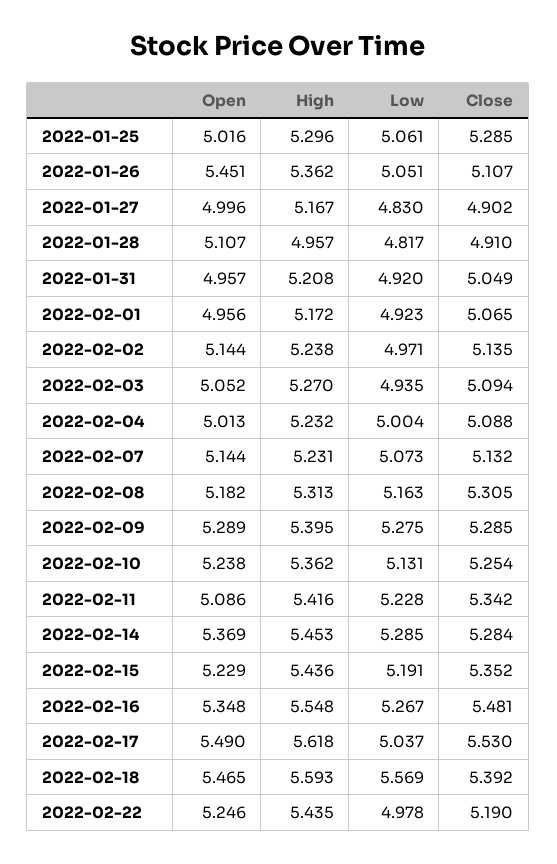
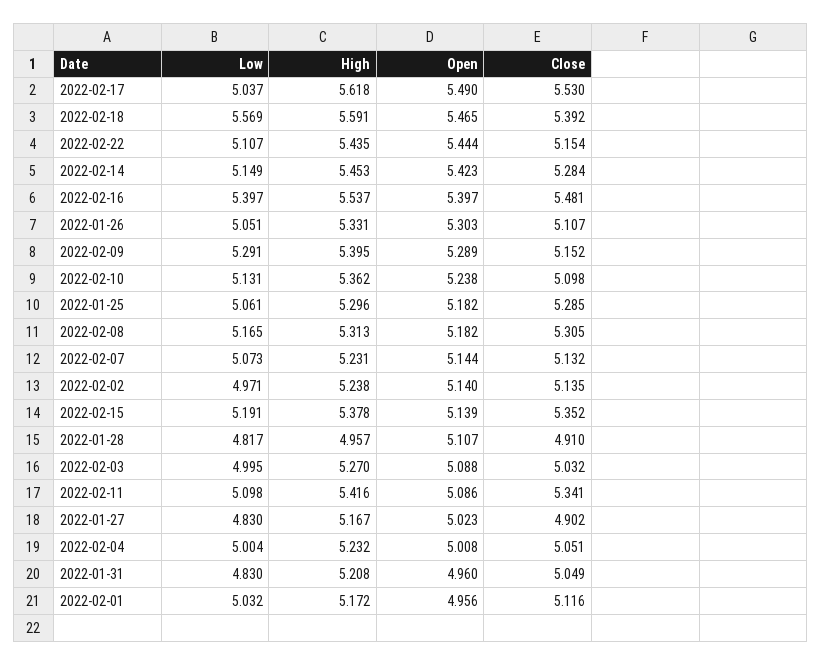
  {
    "Open": {
-     "2022-01-25": 5.016,
+     "2022-01-25": 5.182,
-     "2022-01-26": 5.451,
+     "2022-01-26": 5.303,
-     "2022-01-27": 4.996,
+     "2022-01-27": 5.023,
      "2022-01-28": 5.107,
-     "2022-01-31": 4.957,
+     "2022-01-31": 4.96,
      "2022-02-01": 4.956,
-     "2022-02-02": 5.144,
+     "2022-02-02": 5.14,
-     "2022-02-03": 5.052,
+     "2022-02-03": 5.088,
-     "2022-02-04": 5.013,
+     "2022-02-04": 5.008,
      "2022-02-07": 5.144,
      "2022-02-08": 5.182,
      "2022-02-09": 5.289,
      "2022-02-10": 5.238,
      "2022-02-11": 5.086,
-     "2022-02-14": 5.369,
+     "2022-02-14": 5.423,
-     "2022-02-15": 5.229,
+     "2022-02-15": 5.139,
-     "2022-02-16": 5.348,
+     "2022-02-16": 5.397,
      "2022-02-17": 5.49,
      "2022-02-18": 5.465,
-     "2022-02-22": 5.246
+     "2022-02-22": 5.444
    },
    "High": {
      "2022-01-25": 5.296,
-     "2022-01-26": 5.362,
+     "2022-01-26": 5.331,
      "2022-01-27": 5.167,
      "2022-01-28": 4.957,
      "2022-01-31": 5.208,
      "2022-02-01": 5.172,
      "2022-02-02": 5.238,
      "2022-02-03": 5.27,
      "2022-02-04": 5.232,
      "2022-02-07": 5.231,
      "2022-02-08": 5.313,
      "2022-02-09": 5.395,
      "2022-02-10": 5.362,
      "2022-02-11": 5.416,
      "2022-02-14": 5.453,
-     "2022-02-15": 5.436,
+     "2022-02-15": 5.378,
-     "2022-02-16": 5.548,
+     "2022-02-16": 5.537,
      "2022-02-17": 5.618,
-     "2022-02-18": 5.593,
+     "2022-02-18": 5.591,
      "2022-02-22": 5.435
    },
    "Low": {
      "2022-01-25": 5.061,
      "2022-01-26": 5.051,
      "2022-01-27": 4.83,
      "2022-01-28": 4.817,
-     "2022-01-31": 4.92,
+     "2022-01-31": 4.83,
-     "2022-02-01": 4.923,
+     "2022-02-01": 5.032,
      "2022-02-02": 4.971,
-     "2022-02-03": 4.935,
+     "2022-02-03": 4.995,
      "2022-02-04": 5.004,
      "2022-02-07": 5.073,
-     "2022-02-08": 5.163,
+     "2022-02-08": 5.165,
-     "2022-02-09": 5.275,
+     "2022-02-09": 5.291,
      "2022-02-10": 5.131,
-     "2022-02-11": 5.228,
+     "2022-02-11": 5.098,
-     "2022-02-14": 5.285,
+     "2022-02-14": 5.149,
      "2022-02-15": 5.191,
-     "2022-02-16": 5.267,
+     "2022-02-16": 5.397,
      "2022-02-17": 5.037,
      "2022-02-18": 5.569,
-     "2022-02-22": 4.978
+     "2022-02-22": 5.107
    },
    "Close": {
      "2022-01-25": 5.285,
      "2022-01-26": 5.107,
      "2022-01-27": 4.902,
      "2022-01-28": 4.91,
      "2022-01-31": 5.049,
-     "2022-02-01": 5.065,
+     "2022-02-01": 5.116,
      "2022-02-02": 5.135,
-     "2022-02-03": 5.094,
+     "2022-02-03": 5.032,
-     "2022-02-04": 5.088,
+     "2022-02-04": 5.051,
      "2022-02-07": 5.132,
      "2022-02-08": 5.305,
-     "2022-02-09": 5.285,
+     "2022-02-09": 5.152,
-     "2022-02-10": 5.254,
+     "2022-02-10": 5.098,
-     "2022-02-11": 5.342,
+     "2022-02-11": 5.341,
      "2022-02-14": 5.284,
      "2022-02-15": 5.352,
      "2022-02-16": 5.481,
      "2022-02-17": 5.53,
      "2022-02-18": 5.392,
-     "2022-02-22": 5.19
+     "2022-02-22": 5.154
    }
  }

